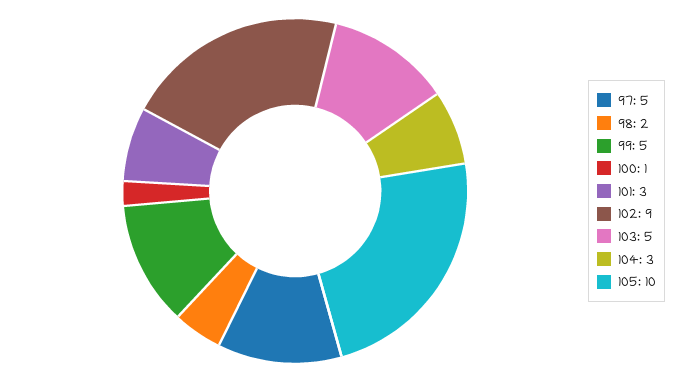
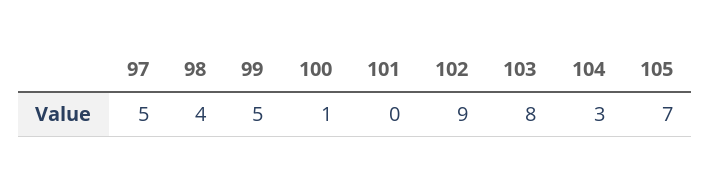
  {
    "97": 5,
-   "98": 2,
+   "98": 4,
    "99": 5,
    "100": 1,
-   "101": 3,
+   "101": 0,
    "102": 9,
-   "103": 5,
+   "103": 8,
    "104": 3,
-   "105": 10
+   "105": 7
  }

